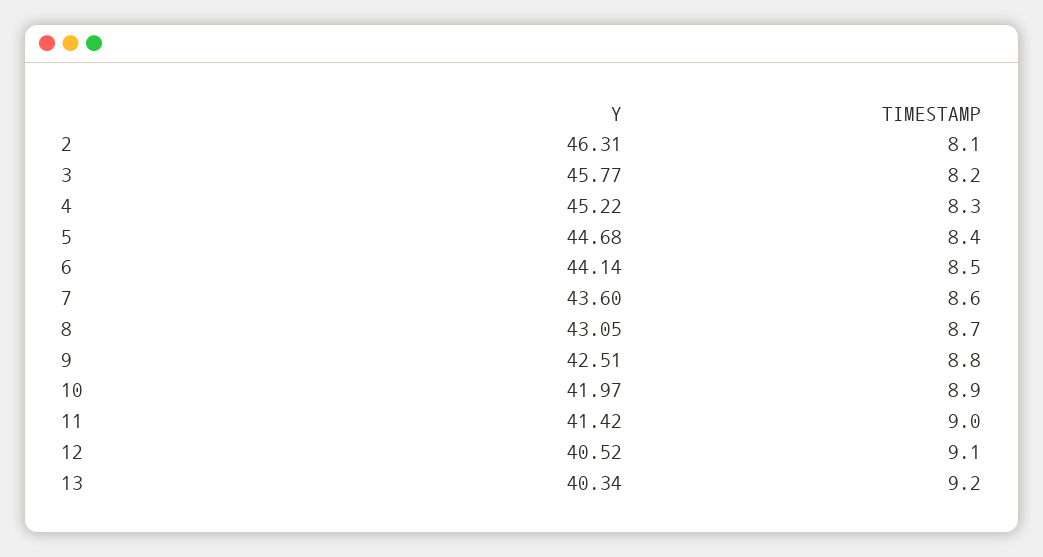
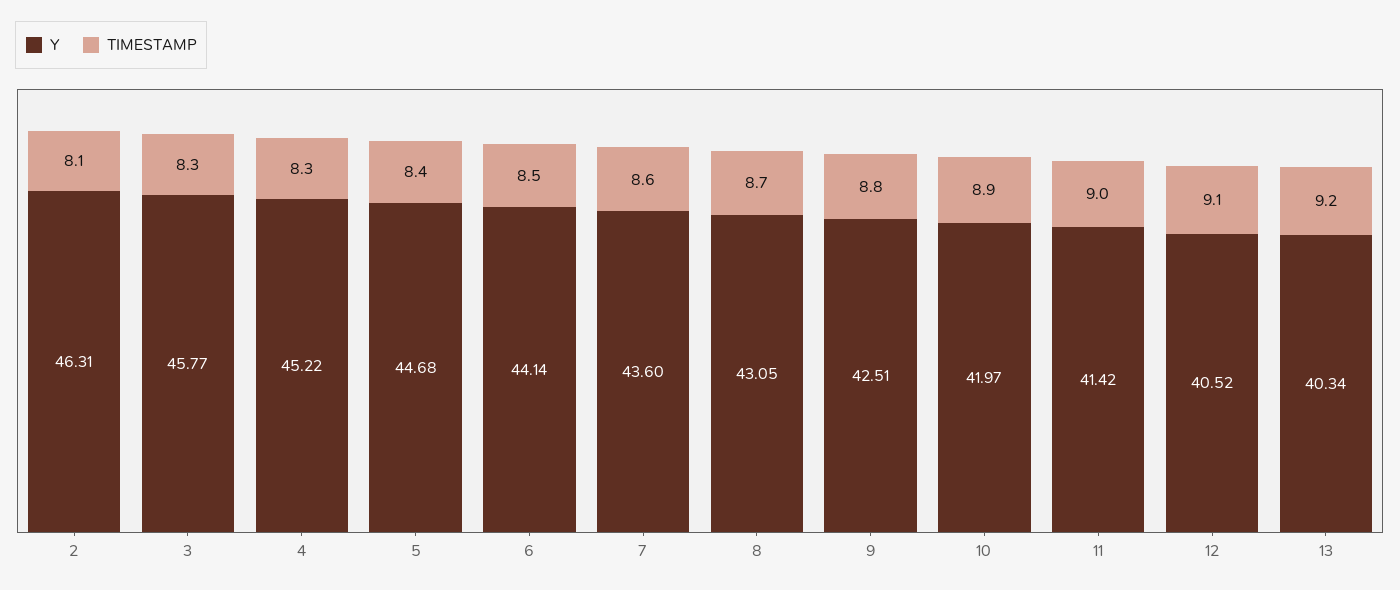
  {
    "Y": {
      "2": 46.31,
      "3": 45.77,
      "4": 45.22,
      "5": 44.68,
      "6": 44.14,
      "7": 43.6,
      "8": 43.05,
      "9": 42.51,
      "10": 41.97,
      "11": 41.42,
      "12": 40.52,
      "13": 40.34
    },
    "TIMESTAMP": {
      "2": 8.1,
-     "3": 8.2,
+     "3": 8.3,
      "4": 8.3,
      "5": 8.4,
      "6": 8.5,
      "7": 8.6,
      "8": 8.7,
      "9": 8.8,
      "10": 8.9,
      "11": 9,
      "12": 9.1,
      "13": 9.2
    }
  }

